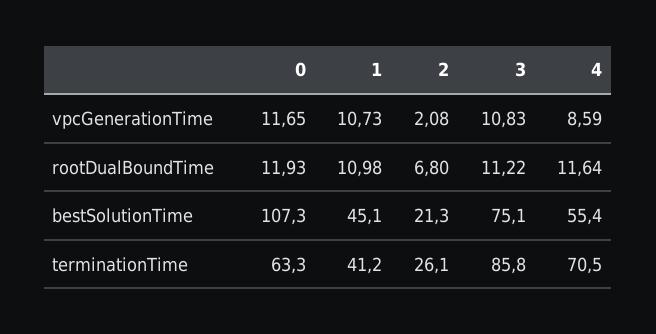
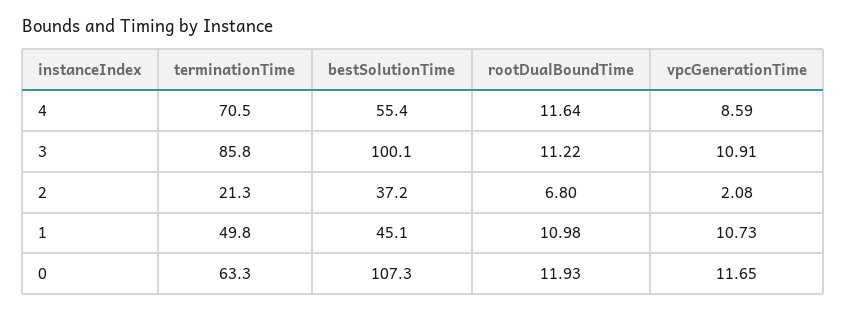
  {
    "0": {
      "vpcGenerationTime": 11.65,
      "rootDualBoundTime": 11.93,
      "bestSolutionTime": 107.3,
      "terminationTime": 63.3
    },
    "1": {
      "vpcGenerationTime": 10.73,
      "rootDualBoundTime": 10.98,
      "bestSolutionTime": 45.1,
-     "terminationTime": 41.2
+     "terminationTime": 49.8
    },
    "2": {
      "vpcGenerationTime": 2.08,
      "rootDualBoundTime": 6.8,
-     "bestSolutionTime": 21.3,
+     "bestSolutionTime": 37.2,
-     "terminationTime": 26.1
+     "terminationTime": 21.3
    },
    "3": {
-     "vpcGenerationTime": 10.83,
+     "vpcGenerationTime": 10.91,
      "rootDualBoundTime": 11.22,
-     "bestSolutionTime": 75.1,
+     "bestSolutionTime": 100.1,
      "terminationTime": 85.8
    },
    "4": {
      "vpcGenerationTime": 8.59,
      "rootDualBoundTime": 11.64,
      "bestSolutionTime": 55.4,
      "terminationTime": 70.5
    }
  }

